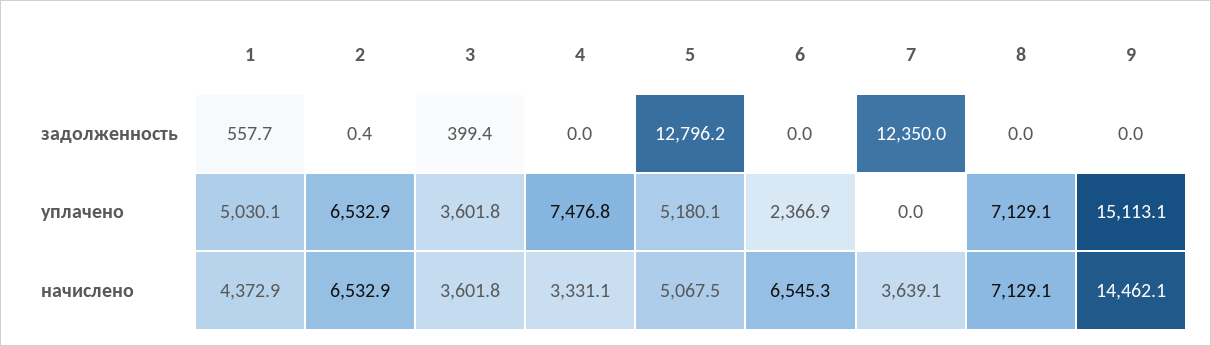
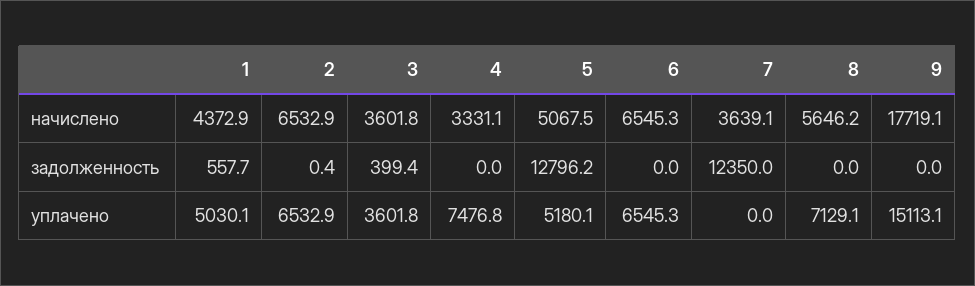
  {
    "1": {
      "задолженность": 557.7,
      "уплачено": 5030.1,
      "начислено": 4372.9
    },
    "2": {
      "задолженность": 0.4,
      "уплачено": 6532.9,
      "начислено": 6532.9
    },
    "3": {
      "задолженность": 399.4,
      "уплачено": 3601.8,
      "начислено": 3601.8
    },
    "4": {
      "задолженность": 0,
      "уплачено": 7476.8,
      "начислено": 3331.1
    },
    "5": {
      "задолженность": 12796.2,
      "уплачено": 5180.1,
      "начислено": 5067.5
    },
    "6": {
      "задолженность": 0,
-     "уплачено": 2366.9,
+     "уплачено": 6545.3,
      "начислено": 6545.3
    },
    "7": {
      "задолженность": 12350,
      "уплачено": 0,
      "начислено": 3639.1
    },
    "8": {
      "задолженность": 0,
      "уплачено": 7129.1,
-     "начислено": 7129.1
+     "начислено": 5646.2
    },
    "9": {
      "задолженность": 0,
      "уплачено": 15113.1,
-     "начислено": 14462.1
+     "начислено": 17719.1
    }
  }

